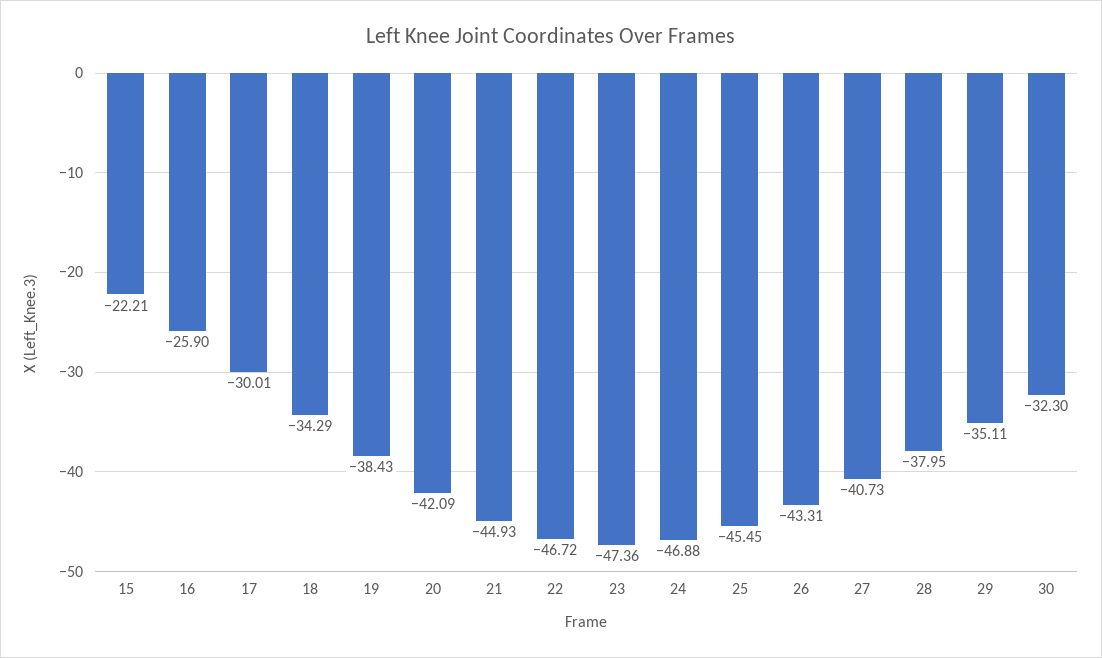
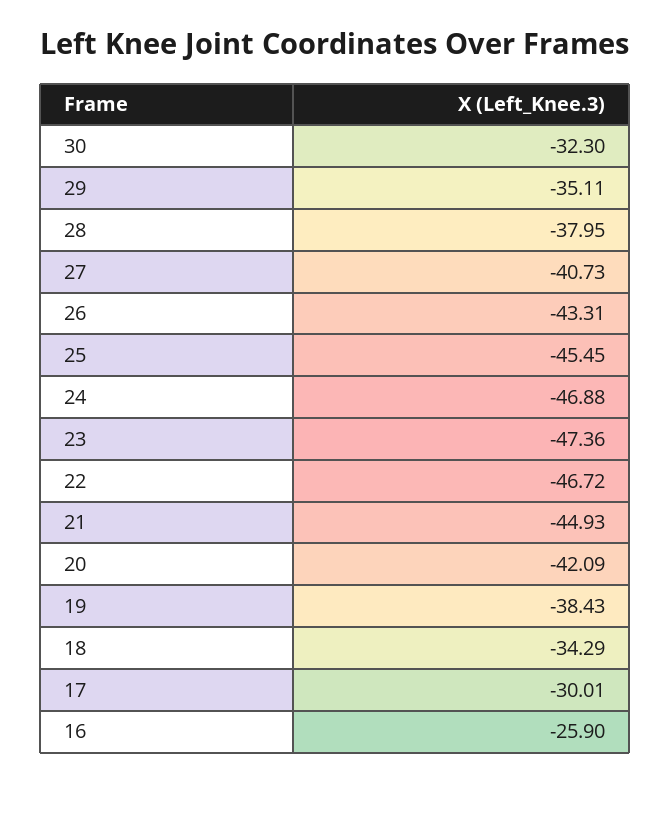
  {
-   "15": -22.21,
    "16": -25.9,
    "17": -30.01,
    "18": -34.29,
    "19": -38.43,
    "20": -42.09,
    "21": -44.93,
    "22": -46.72,
    "23": -47.36,
    "24": -46.88,
    "25": -45.45,
    "26": -43.31,
    "27": -40.73,
    "28": -37.95,
    "29": -35.11,
    "30": -32.3
  }

